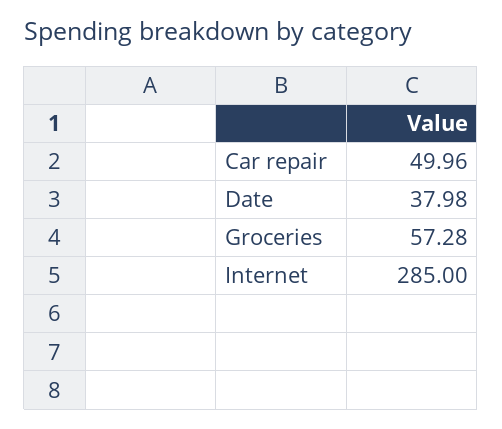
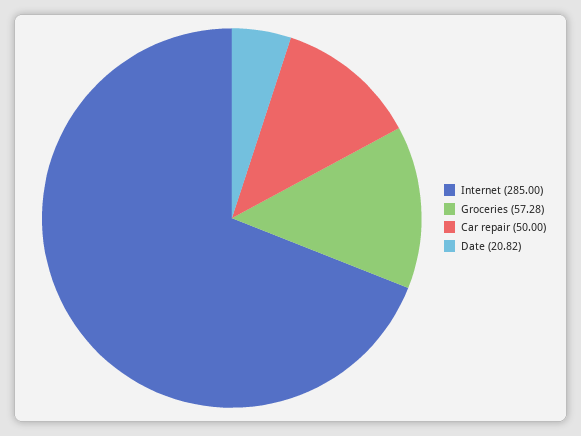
  {
-   "Car repair": 49.96,
+   "Car repair": 50,
-   "Date": 37.98,
+   "Date": 20.82,
    "Groceries": 57.28,
    "Internet": 285
  }

